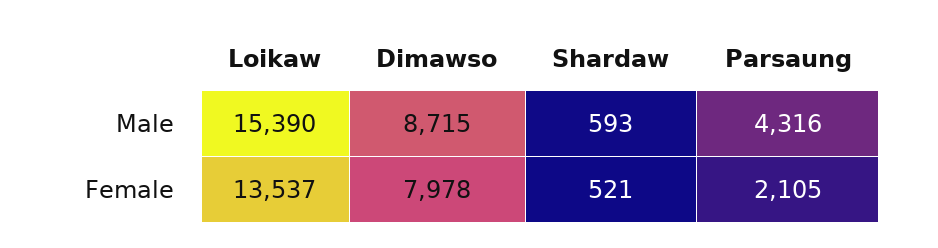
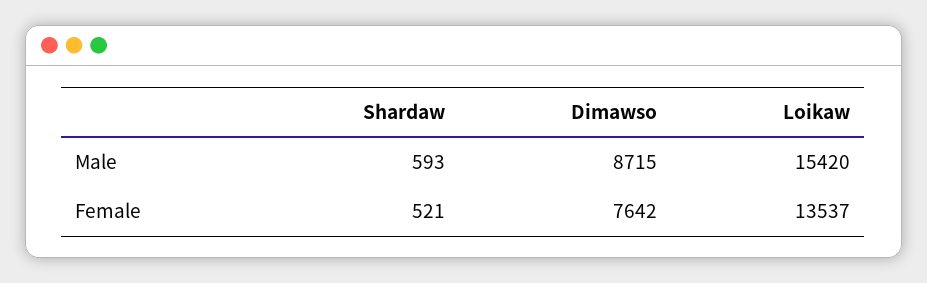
  {
    "Loikaw": {
-     "Male": 15390,
+     "Male": 15420,
      "Female": 13537
    },
    "Dimawso": {
      "Male": 8715,
-     "Female": 7978
+     "Female": 7642
    },
    "Shardaw": {
      "Male": 593,
      "Female": 521
-   },
+   }
-   "Parsaung": {
-     "Male": 4316,
-     "Female": 2105
-   }
  }

